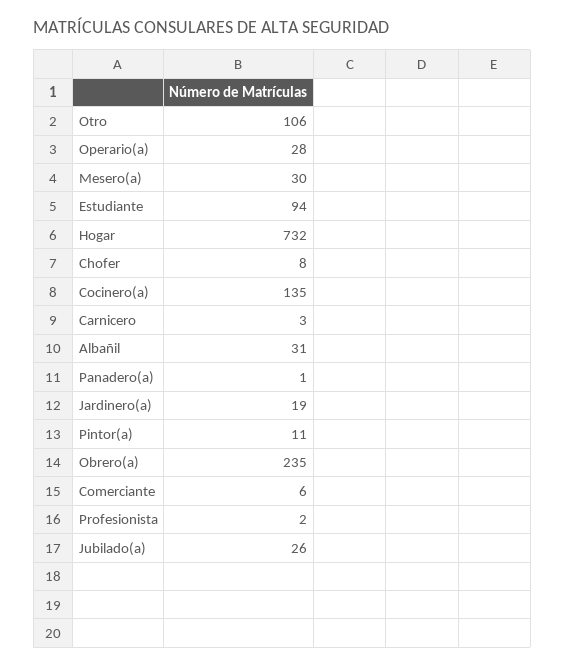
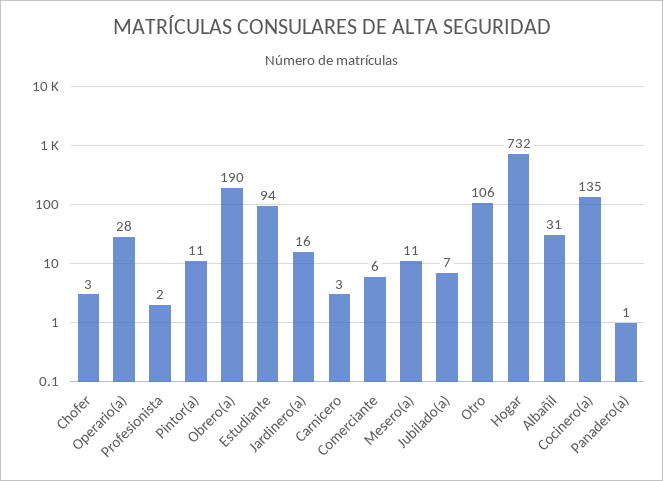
  {
    "Otro": 106,
    "Operario(a)": 28,
-   "Mesero(a)": 30,
+   "Mesero(a)": 11,
    "Estudiante": 94,
    "Hogar": 732,
-   "Chofer": 8,
+   "Chofer": 3,
    "Cocinero(a)": 135,
    "Carnicero": 3,
    "Albañil": 31,
    "Panadero(a)": 1,
-   "Jardinero(a)": 19,
+   "Jardinero(a)": 16,
    "Pintor(a)": 11,
-   "Obrero(a)": 235,
+   "Obrero(a)": 190,
    "Comerciante": 6,
    "Profesionista": 2,
-   "Jubilado(a)": 26
+   "Jubilado(a)": 7
  }

